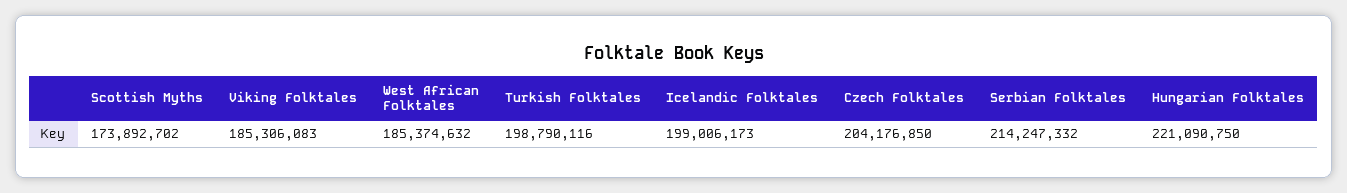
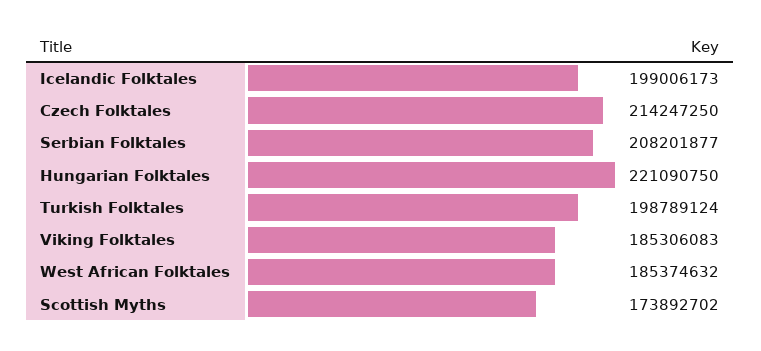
  {
    "Scottish Myths": 173892702,
    "Viking Folktales": 185306083,
    "West African Folktales": 185374632,
-   "Turkish Folktales": 198790116,
+   "Turkish Folktales": 198789124,
    "Icelandic Folktales": 199006173,
-   "Czech Folktales": 204176850,
+   "Czech Folktales": 214247250,
-   "Serbian Folktales": 214247332,
+   "Serbian Folktales": 208201877,
    "Hungarian Folktales": 221090750
  }

